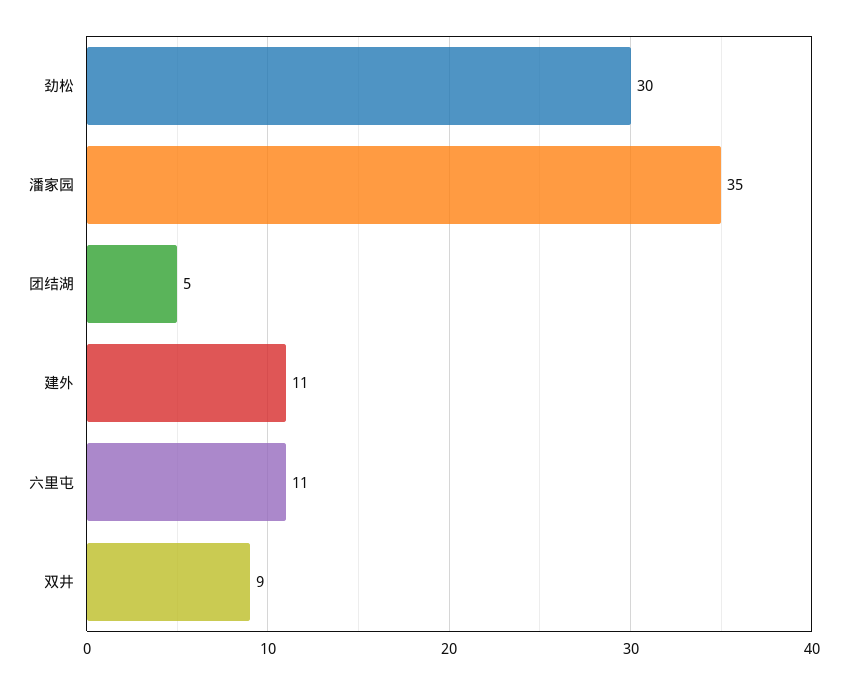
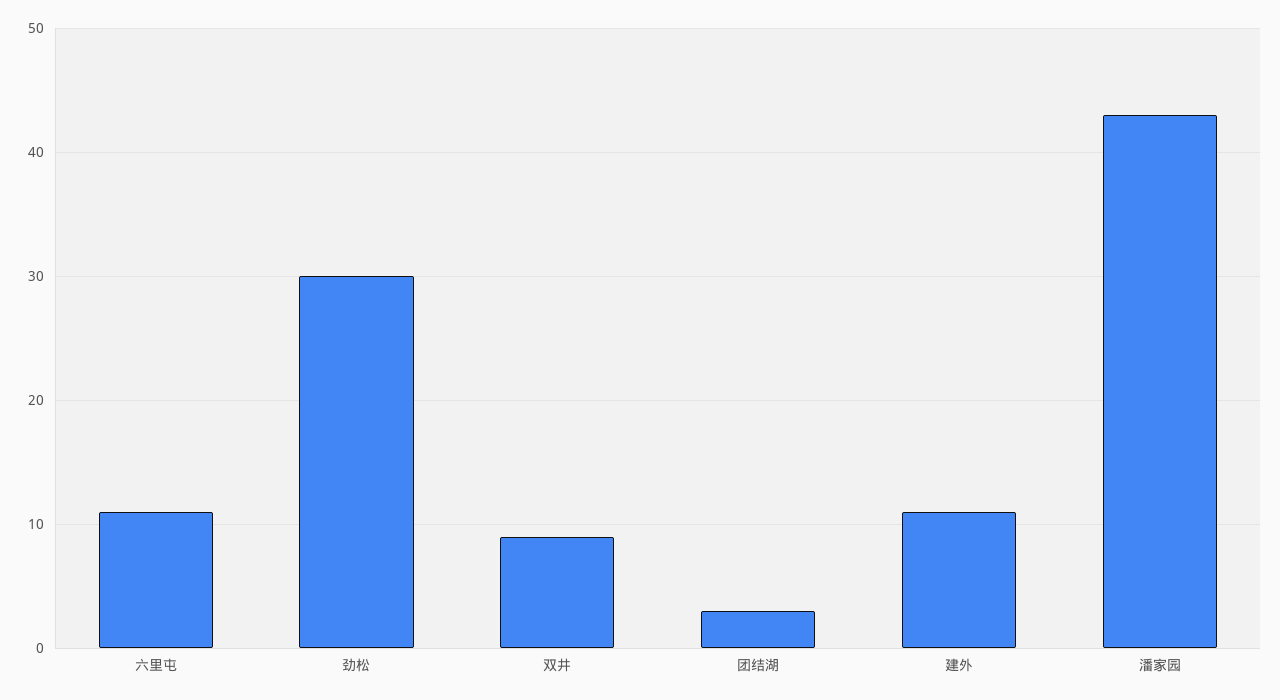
  {
    "劲松": 30,
-   "潘家园": 35,
+   "潘家园": 43,
-   "团结湖": 5,
+   "团结湖": 3,
    "建外": 11,
    "六里屯": 11,
    "双井": 9
  }

